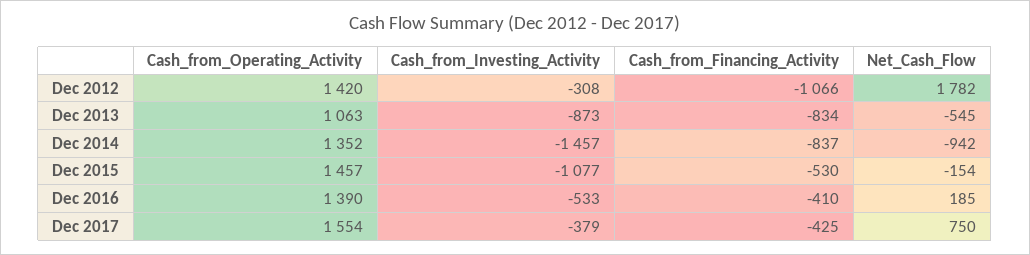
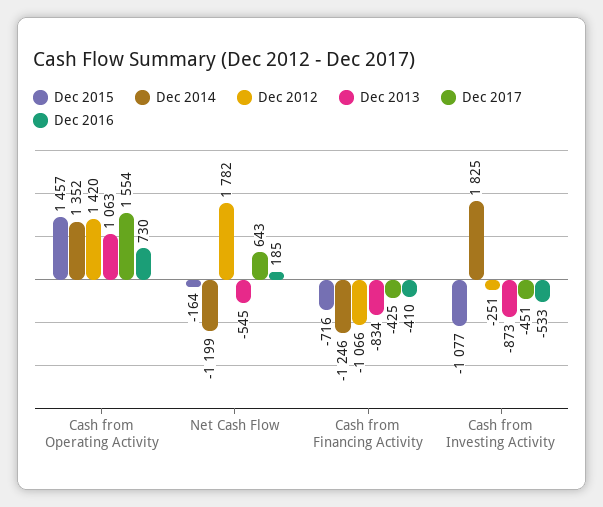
  {
    "Dec 2012": {
      "Cash_from_Operating_Activity": 1420,
-     "Cash_from_Investing_Activity": -308,
+     "Cash_from_Investing_Activity": -251,
      "Cash_from_Financing_Activity": -1066,
      "Net_Cash_Flow": 1782
    },
    "Dec 2013": {
      "Cash_from_Operating_Activity": 1063,
      "Cash_from_Investing_Activity": -873,
      "Cash_from_Financing_Activity": -834,
      "Net_Cash_Flow": -545
    },
    "Dec 2014": {
      "Cash_from_Operating_Activity": 1352,
-     "Cash_from_Investing_Activity": -1457,
+     "Cash_from_Investing_Activity": 1825,
-     "Cash_from_Financing_Activity": -837,
+     "Cash_from_Financing_Activity": -1246,
-     "Net_Cash_Flow": -942
+     "Net_Cash_Flow": -1199
    },
    "Dec 2015": {
      "Cash_from_Operating_Activity": 1457,
      "Cash_from_Investing_Activity": -1077,
-     "Cash_from_Financing_Activity": -530,
+     "Cash_from_Financing_Activity": -716,
-     "Net_Cash_Flow": -154
+     "Net_Cash_Flow": -164
    },
    "Dec 2016": {
-     "Cash_from_Operating_Activity": 1390,
+     "Cash_from_Operating_Activity": 730,
      "Cash_from_Investing_Activity": -533,
      "Cash_from_Financing_Activity": -410,
      "Net_Cash_Flow": 185
    },
    "Dec 2017": {
      "Cash_from_Operating_Activity": 1554,
-     "Cash_from_Investing_Activity": -379,
+     "Cash_from_Investing_Activity": -451,
      "Cash_from_Financing_Activity": -425,
-     "Net_Cash_Flow": 750
+     "Net_Cash_Flow": 643
    }
  }

